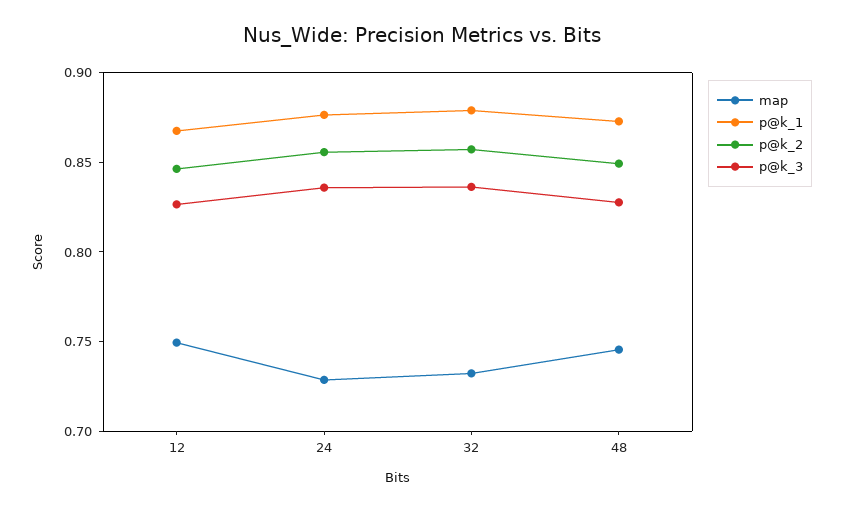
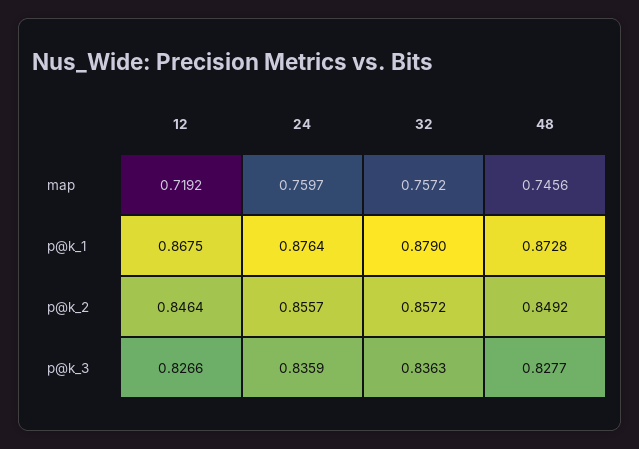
  {
    "map": {
-     "12": 0.75,
+     "12": 0.7192,
-     "24": 0.73,
+     "24": 0.7597,
-     "32": 0.73,
+     "32": 0.7572,
      "48": 0.7456
    },
    "p@k_1": {
      "12": 0.8675,
      "24": 0.8764,
      "32": 0.879,
      "48": 0.8728
    },
    "p@k_2": {
      "12": 0.8464,
      "24": 0.8557,
      "32": 0.8572,
      "48": 0.8492
    },
    "p@k_3": {
      "12": 0.8266,
      "24": 0.8359,
      "32": 0.8363,
      "48": 0.8277
    }
  }

